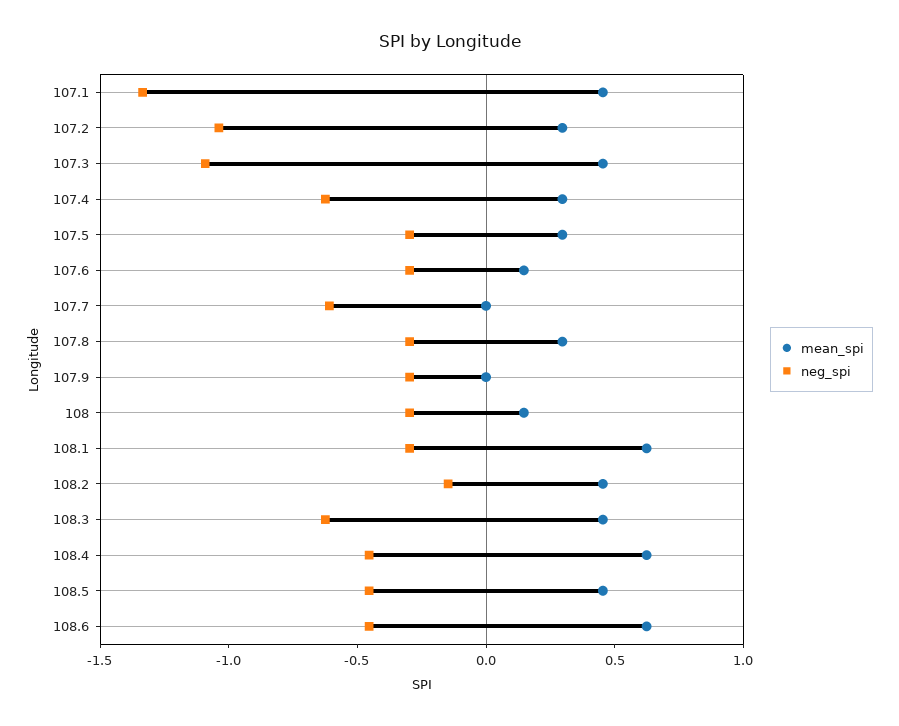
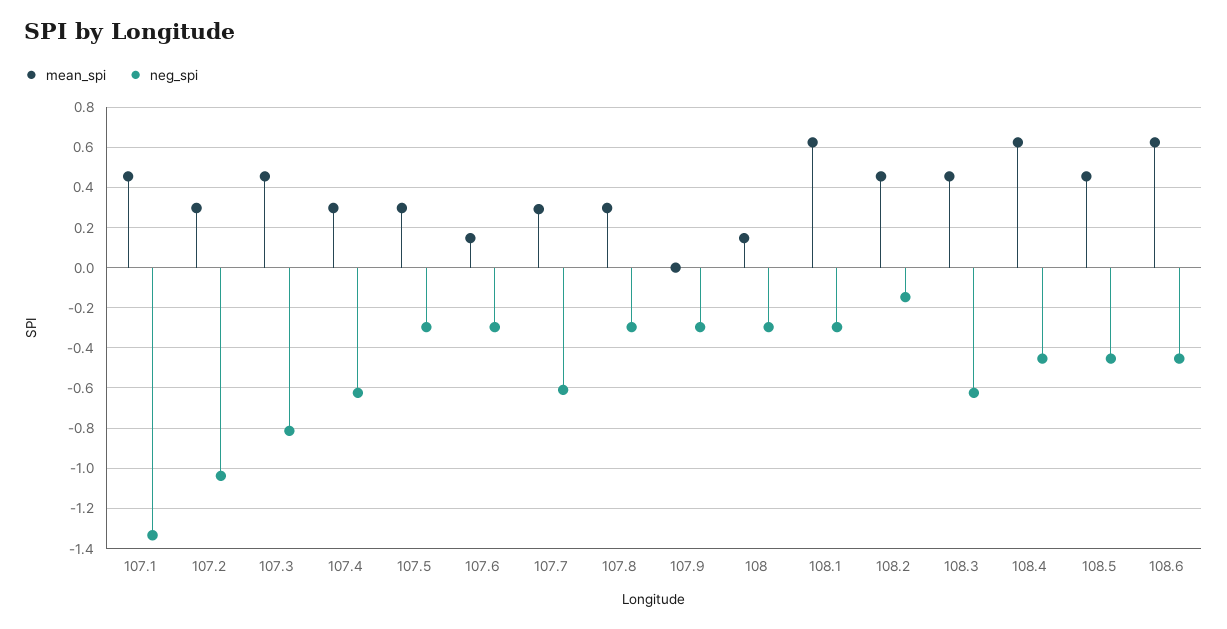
  {
    "mean_spi": {
      "107.1": 0.45,
      "107.2": 0.3,
      "107.3": 0.45,
      "107.4": 0.3,
      "107.5": 0.3,
      "107.6": 0.15,
-     "107.7": 0,
+     "107.7": 0.3,
      "107.8": 0.3,
      "107.9": 0,
      "108": 0.15,
      "108.1": 0.6,
      "108.2": 0.45,
      "108.3": 0.45,
      "108.4": 0.6,
      "108.5": 0.45,
      "108.6": 0.6
    },
    "neg_spi": {
      "107.1": -1.35,
      "107.2": -1.05,
-     "107.3": -1.1,
+     "107.3": -0.8,
      "107.4": -0.6,
      "107.5": -0.3,
      "107.6": -0.3,
      "107.7": -0.6,
      "107.8": -0.3,
      "107.9": -0.3,
      "108": -0.3,
      "108.1": -0.3,
      "108.2": -0.15,
      "108.3": -0.6,
      "108.4": -0.45,
      "108.5": -0.45,
      "108.6": -0.45
    }
  }

